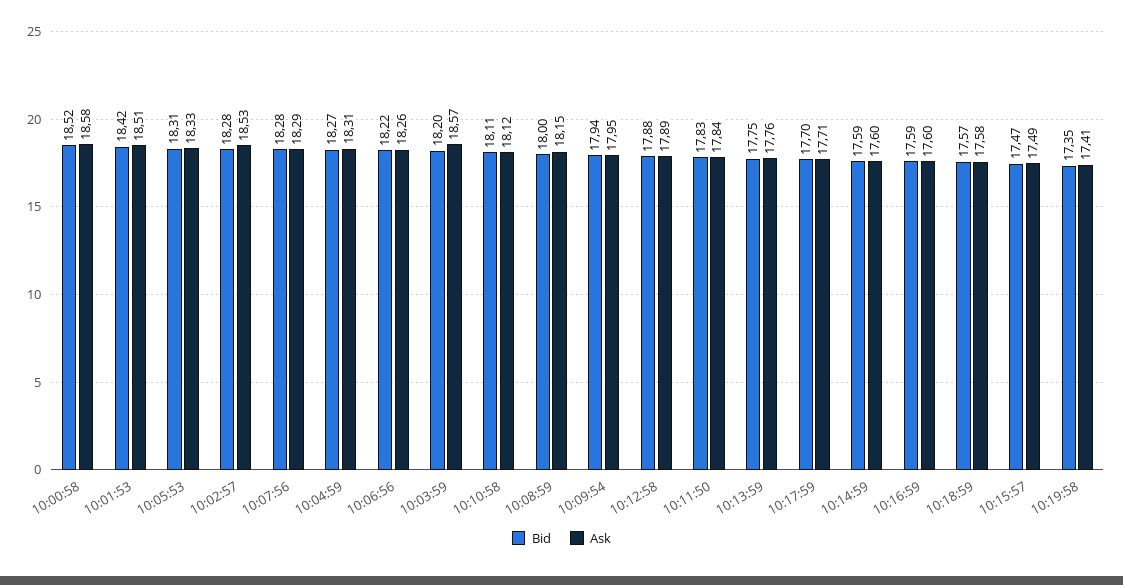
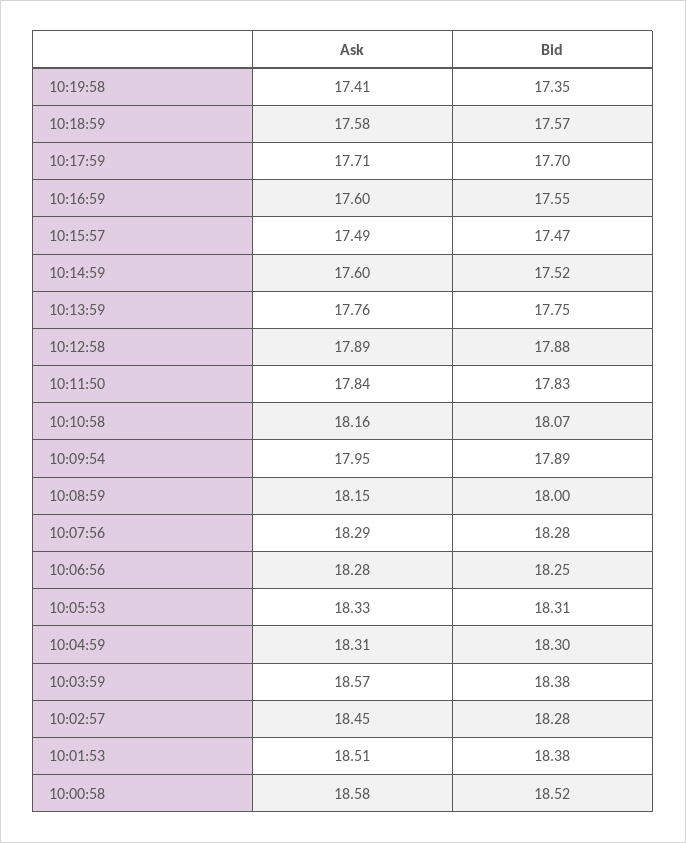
  {
    "Bid": {
      "10:00:58": 18.52,
-     "10:01:53": 18.42,
+     "10:01:53": 18.38,
      "10:05:53": 18.31,
      "10:02:57": 18.28,
      "10:07:56": 18.28,
-     "10:04:59": 18.27,
+     "10:04:59": 18.3,
-     "10:06:56": 18.22,
+     "10:06:56": 18.25,
-     "10:03:59": 18.2,
+     "10:03:59": 18.38,
-     "10:10:58": 18.11,
+     "10:10:58": 18.07,
      "10:08:59": 18,
-     "10:09:54": 17.94,
+     "10:09:54": 17.89,
      "10:12:58": 17.88,
      "10:11:50": 17.83,
      "10:13:59": 17.75,
      "10:17:59": 17.7,
-     "10:14:59": 17.59,
+     "10:14:59": 17.52,
-     "10:16:59": 17.59,
+     "10:16:59": 17.55,
      "10:18:59": 17.57,
      "10:15:57": 17.47,
      "10:19:58": 17.35
    },
    "Ask": {
      "10:00:58": 18.58,
      "10:01:53": 18.51,
      "10:05:53": 18.33,
-     "10:02:57": 18.53,
+     "10:02:57": 18.45,
      "10:07:56": 18.29,
      "10:04:59": 18.31,
-     "10:06:56": 18.26,
+     "10:06:56": 18.28,
      "10:03:59": 18.57,
-     "10:10:58": 18.12,
+     "10:10:58": 18.16,
      "10:08:59": 18.15,
      "10:09:54": 17.95,
      "10:12:58": 17.89,
      "10:11:50": 17.84,
      "10:13:59": 17.76,
      "10:17:59": 17.71,
      "10:14:59": 17.6,
      "10:16:59": 17.6,
      "10:18:59": 17.58,
      "10:15:57": 17.49,
      "10:19:58": 17.41
    }
  }

